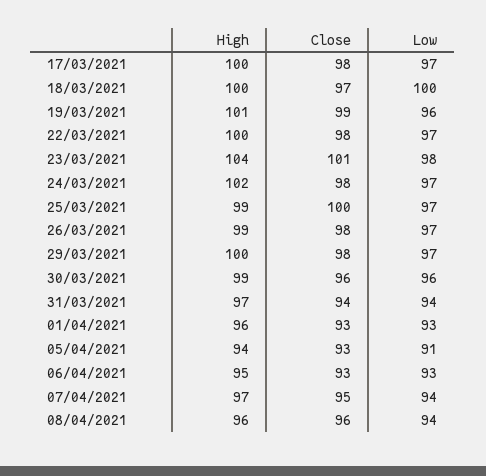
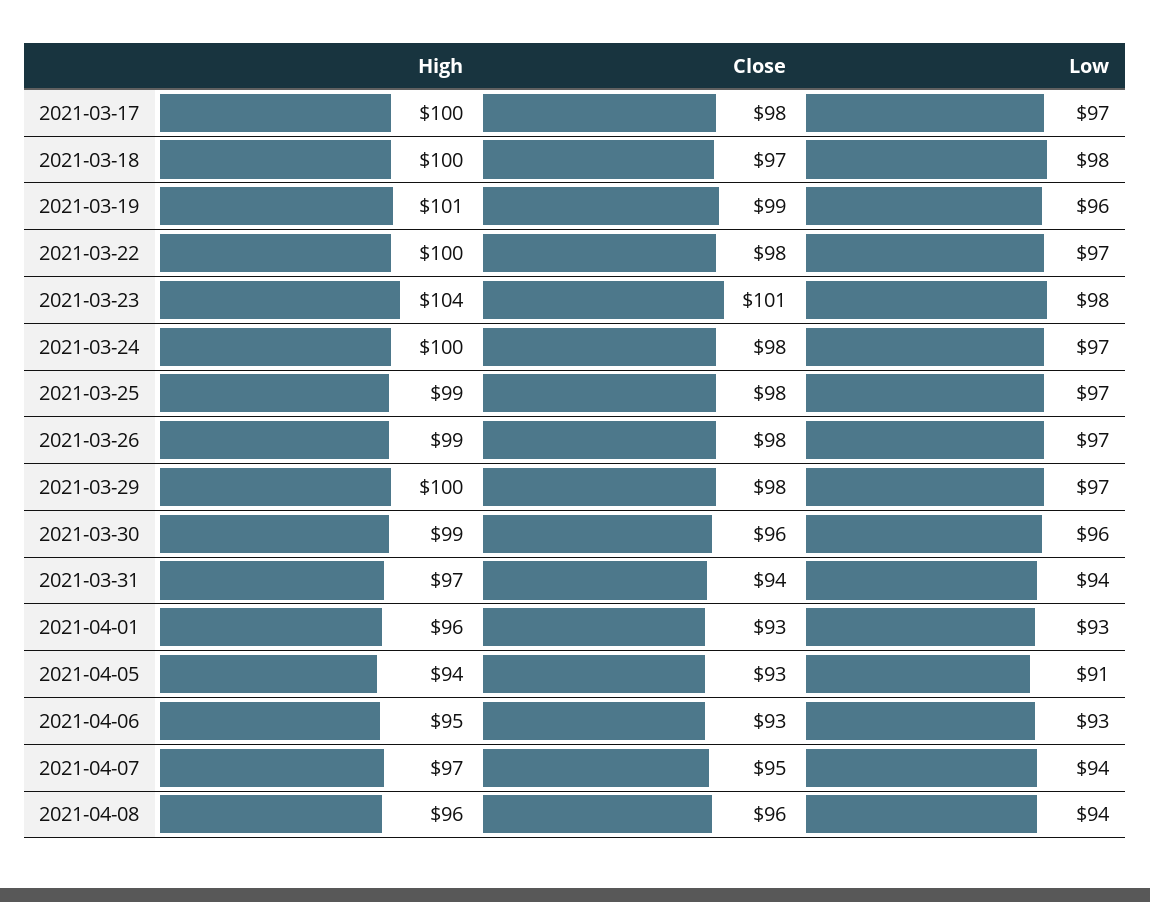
  {
    "High": {
      "17/03/2021": 100,
      "18/03/2021": 100,
      "19/03/2021": 101,
      "22/03/2021": 100,
      "23/03/2021": 104,
-     "24/03/2021": 102,
+     "24/03/2021": 100,
      "25/03/2021": 99,
      "26/03/2021": 99,
      "29/03/2021": 100,
      "30/03/2021": 99,
      "31/03/2021": 97,
      "01/04/2021": 96,
      "05/04/2021": 94,
      "06/04/2021": 95,
      "07/04/2021": 97,
      "08/04/2021": 96
    },
    "Close": {
      "17/03/2021": 98,
      "18/03/2021": 97,
      "19/03/2021": 99,
      "22/03/2021": 98,
      "23/03/2021": 101,
      "24/03/2021": 98,
-     "25/03/2021": 100,
+     "25/03/2021": 98,
      "26/03/2021": 98,
      "29/03/2021": 98,
      "30/03/2021": 96,
      "31/03/2021": 94,
      "01/04/2021": 93,
      "05/04/2021": 93,
      "06/04/2021": 93,
      "07/04/2021": 95,
      "08/04/2021": 96
    },
    "Low": {
      "17/03/2021": 97,
-     "18/03/2021": 100,
+     "18/03/2021": 98,
      "19/03/2021": 96,
      "22/03/2021": 97,
      "23/03/2021": 98,
      "24/03/2021": 97,
      "25/03/2021": 97,
      "26/03/2021": 97,
      "29/03/2021": 97,
      "30/03/2021": 96,
      "31/03/2021": 94,
      "01/04/2021": 93,
      "05/04/2021": 91,
      "06/04/2021": 93,
      "07/04/2021": 94,
      "08/04/2021": 94
    }
  }

